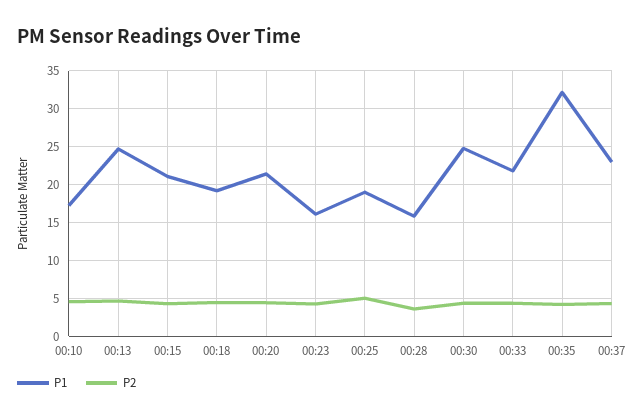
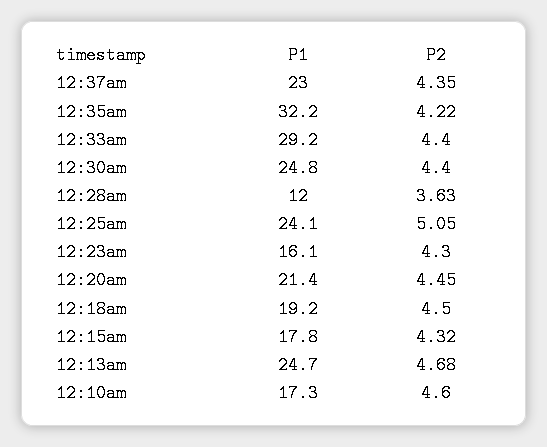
  {
    "P1": {
      "00:10": 17.3,
      "00:13": 24.7,
-     "00:15": 21,
+     "00:15": 17.8,
      "00:18": 19.2,
      "00:20": 21.4,
      "00:23": 16.1,
-     "00:25": 19,
+     "00:25": 24.1,
-     "00:28": 16,
+     "00:28": 12,
      "00:30": 24.8,
-     "00:33": 22,
+     "00:33": 29.2,
      "00:35": 32.2,
      "00:37": 23
    },
    "P2": {
      "00:10": 4.6,
      "00:13": 4.68,
      "00:15": 4.32,
      "00:18": 4.5,
      "00:20": 4.45,
      "00:23": 4.3,
      "00:25": 5.05,
      "00:28": 3.63,
      "00:30": 4.4,
      "00:33": 4.4,
      "00:35": 4.22,
      "00:37": 4.35
    }
  }

